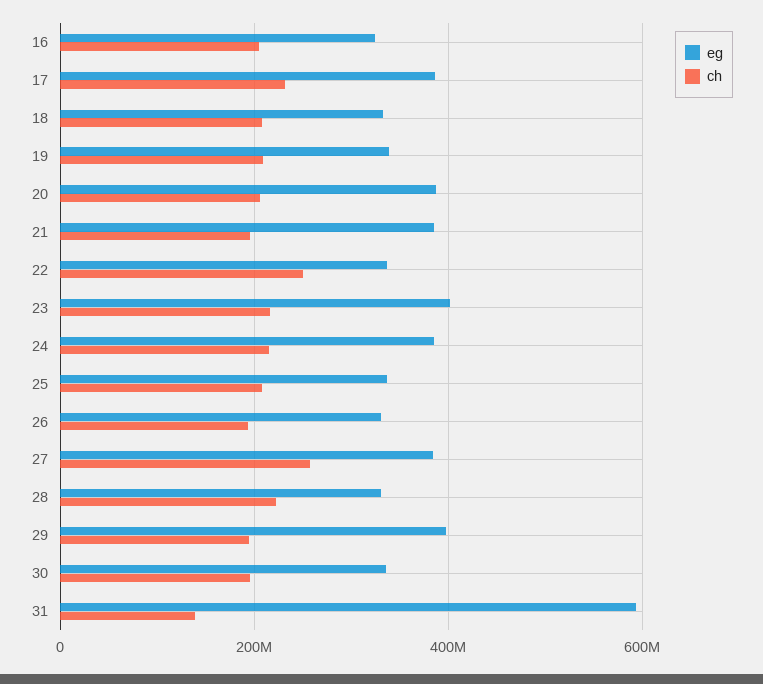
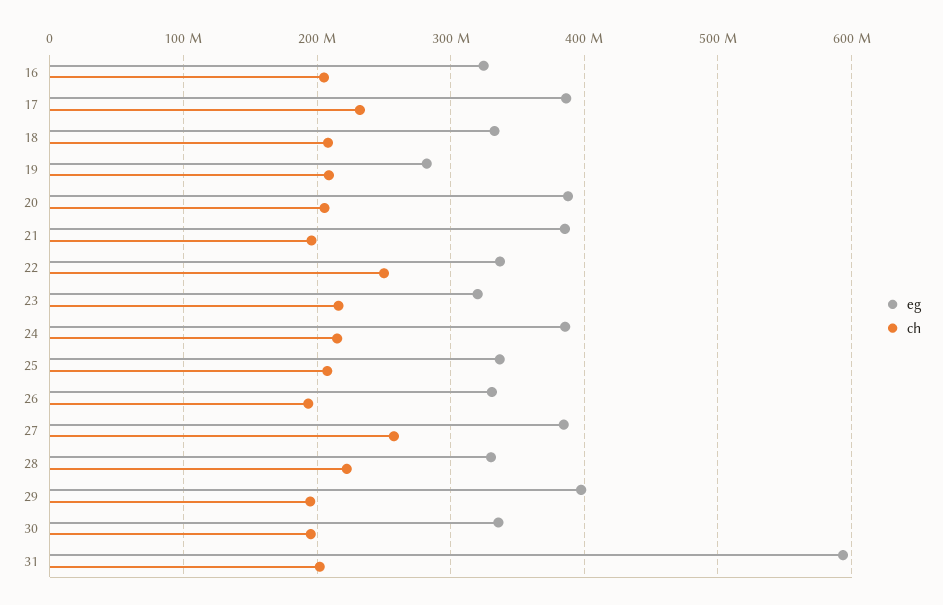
  {
    "eg": {
      "16": 320000000,
      "17": 390000000,
      "18": 330000000,
-     "19": 340000000,
+     "19": 280000000,
      "20": 390000000,
      "21": 390000000,
      "22": 340000000,
-     "23": 400000000,
+     "23": 320000000,
      "24": 390000000,
      "25": 340000000,
      "26": 330000000,
      "27": 380000000,
      "28": 330000000,
      "29": 400000000,
      "30": 340000000,
      "31": 590000000
    },
    "ch": {
      "16": 210000000,
      "17": 230000000,
      "18": 210000000,
      "19": 210000000,
      "20": 210000000,
      "21": 200000000,
      "22": 250000000,
      "23": 220000000,
      "24": 210000000,
      "25": 210000000,
      "26": 190000000,
      "27": 260000000,
      "28": 220000000,
      "29": 190000000,
      "30": 200000000,
-     "31": 140000000
+     "31": 200000000
    }
  }

